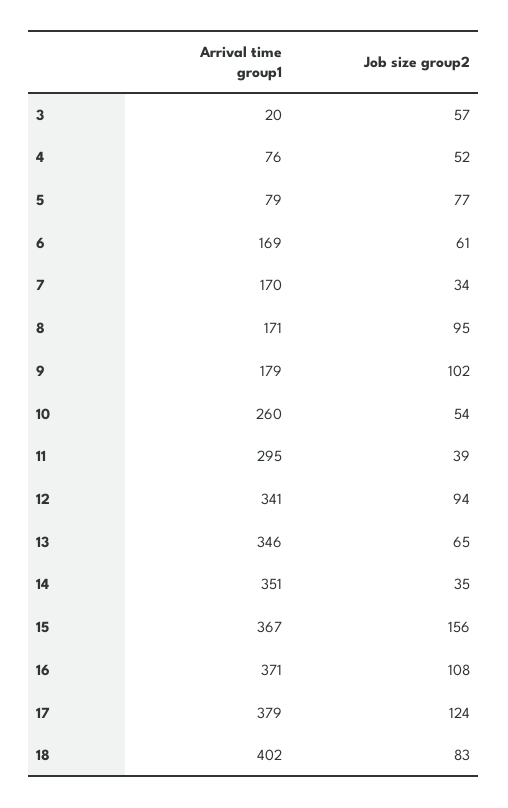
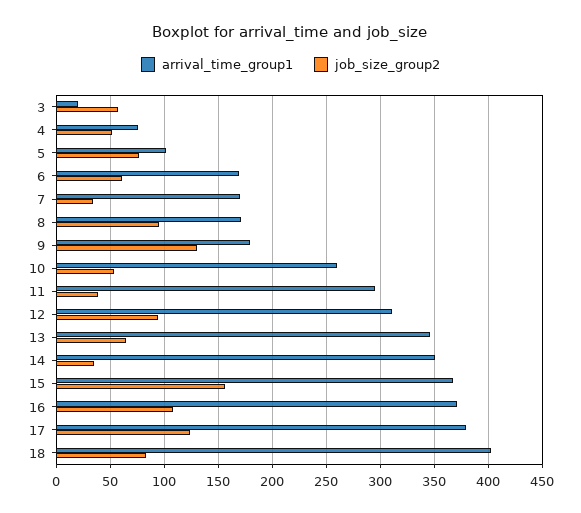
  {
    "Arrival time group1": {
      "3": 20,
      "4": 76,
-     "5": 79,
+     "5": 100,
      "6": 169,
      "7": 170,
      "8": 171,
      "9": 179,
      "10": 260,
      "11": 295,
-     "12": 341,
+     "12": 310,
      "13": 346,
      "14": 351,
      "15": 367,
      "16": 371,
      "17": 379,
      "18": 402
    },
    "Job size group2": {
      "3": 57,
      "4": 52,
      "5": 77,
      "6": 61,
      "7": 34,
      "8": 95,
-     "9": 102,
+     "9": 130,
      "10": 54,
      "11": 39,
      "12": 94,
      "13": 65,
      "14": 35,
      "15": 156,
      "16": 108,
      "17": 124,
      "18": 83
    }
  }

